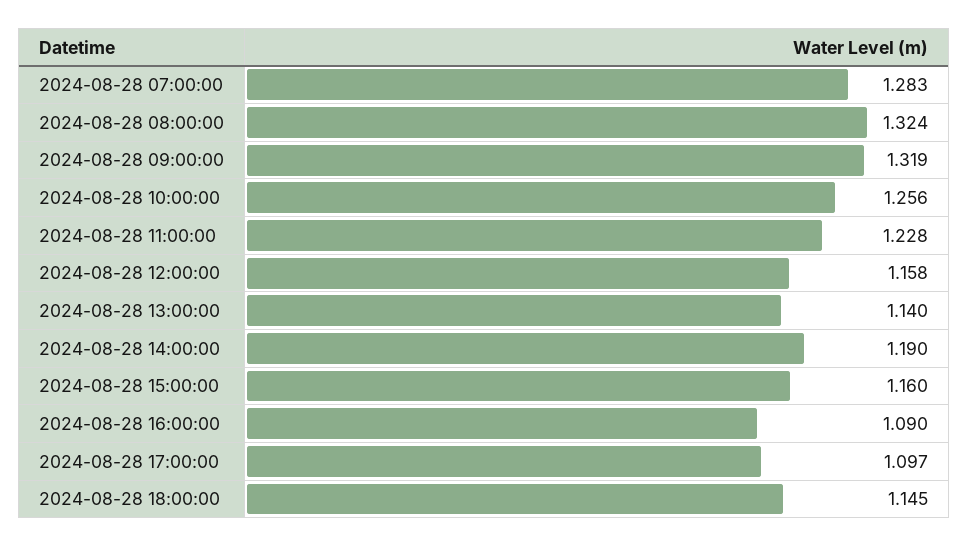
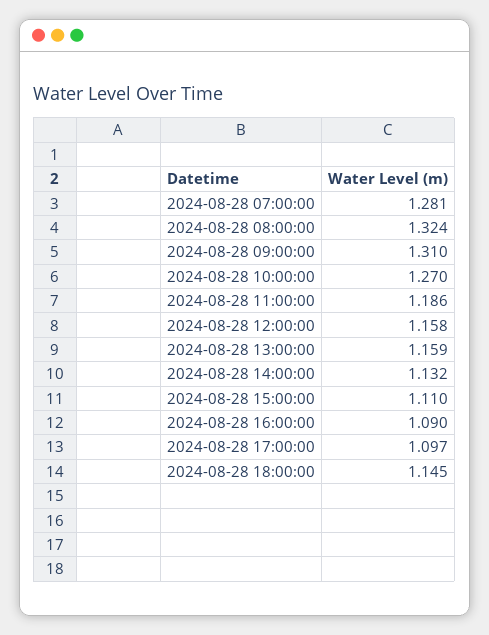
  {
-   "2024-08-28 07:00:00": 1.283,
+   "2024-08-28 07:00:00": 1.281,
    "2024-08-28 08:00:00": 1.324,
-   "2024-08-28 09:00:00": 1.319,
+   "2024-08-28 09:00:00": 1.31,
-   "2024-08-28 10:00:00": 1.256,
+   "2024-08-28 10:00:00": 1.27,
-   "2024-08-28 11:00:00": 1.228,
+   "2024-08-28 11:00:00": 1.186,
    "2024-08-28 12:00:00": 1.158,
-   "2024-08-28 13:00:00": 1.14,
+   "2024-08-28 13:00:00": 1.159,
-   "2024-08-28 14:00:00": 1.19,
+   "2024-08-28 14:00:00": 1.132,
-   "2024-08-28 15:00:00": 1.16,
+   "2024-08-28 15:00:00": 1.11,
    "2024-08-28 16:00:00": 1.09,
    "2024-08-28 17:00:00": 1.097,
    "2024-08-28 18:00:00": 1.145
  }

